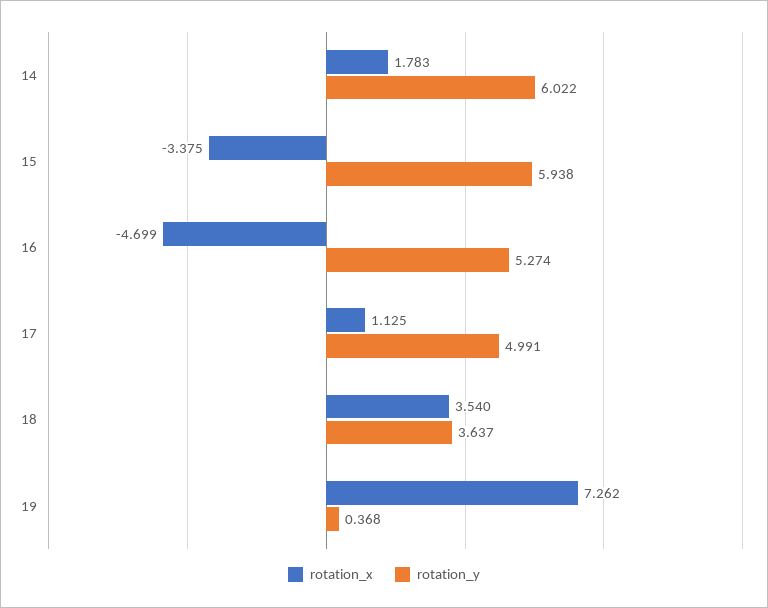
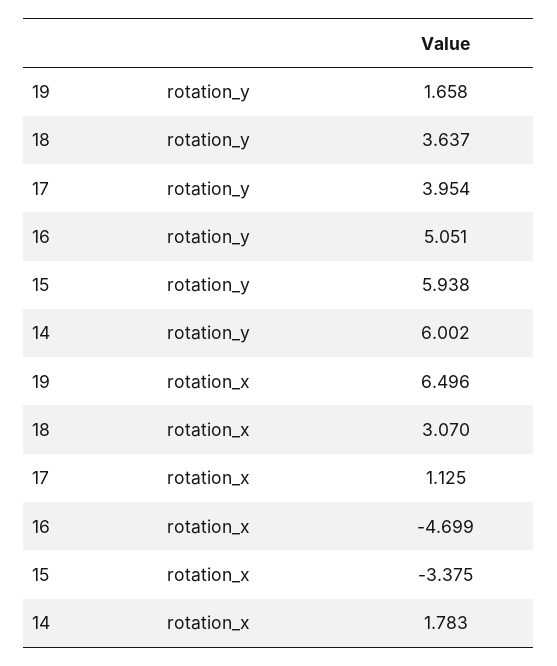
  {
    "rotation_x": {
      "14": 1.783,
      "15": -3.375,
      "16": -4.699,
      "17": 1.125,
-     "18": 3.54,
+     "18": 3.07,
-     "19": 7.262
+     "19": 6.496
    },
    "rotation_y": {
-     "14": 6.022,
+     "14": 6.002,
      "15": 5.938,
-     "16": 5.274,
+     "16": 5.051,
-     "17": 4.991,
+     "17": 3.954,
      "18": 3.637,
-     "19": 0.368
+     "19": 1.658
    }
  }

